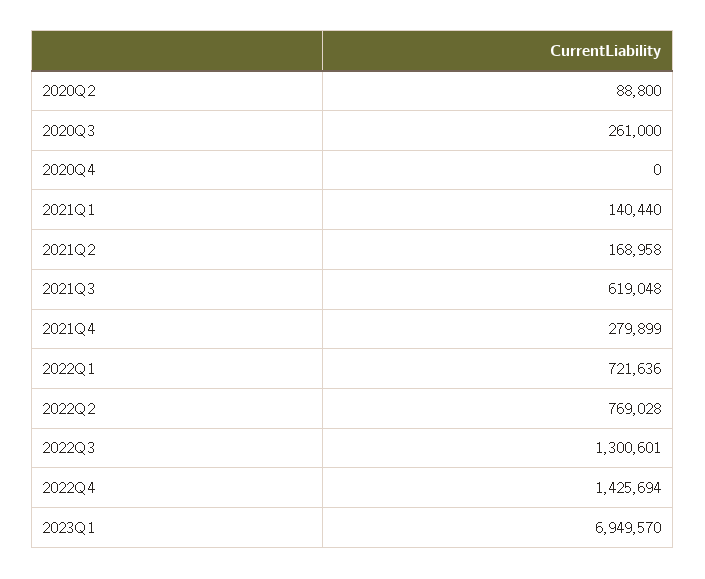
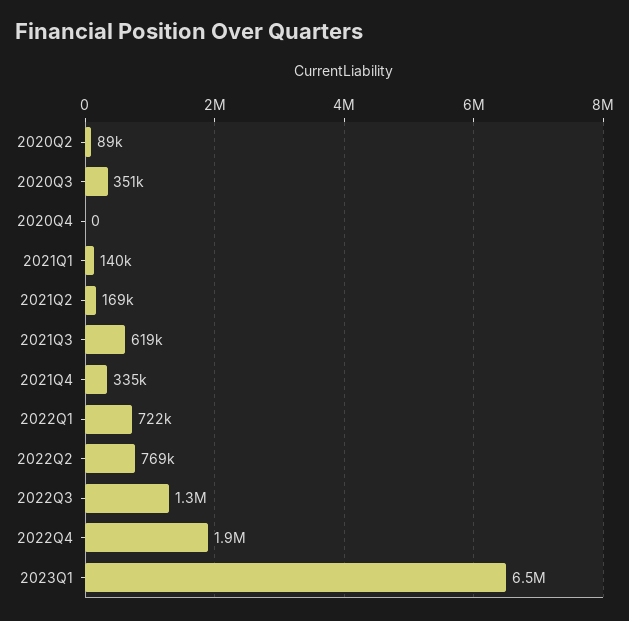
  {
    "2020Q2": 88800,
-   "2020Q3": 261000,
+   "2020Q3": 351000,
    "2020Q4": 0,
    "2021Q1": 140440,
    "2021Q2": 168958,
    "2021Q3": 619048,
-   "2021Q4": 279899,
+   "2021Q4": 335000,
    "2022Q1": 721636,
    "2022Q2": 769028,
    "2022Q3": 1300601,
-   "2022Q4": 1425694,
+   "2022Q4": 1900000,
-   "2023Q1": 6949570
+   "2023Q1": 6500000
  }

